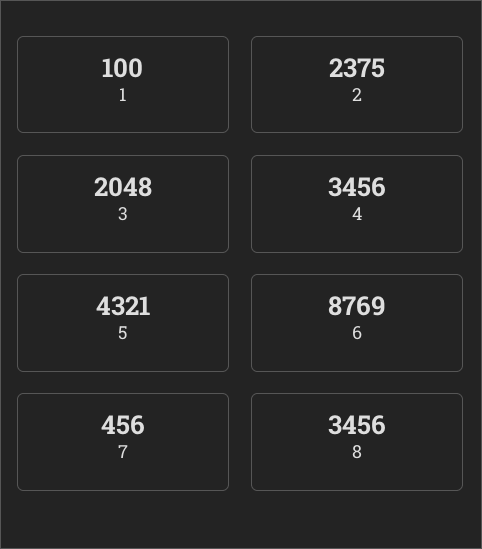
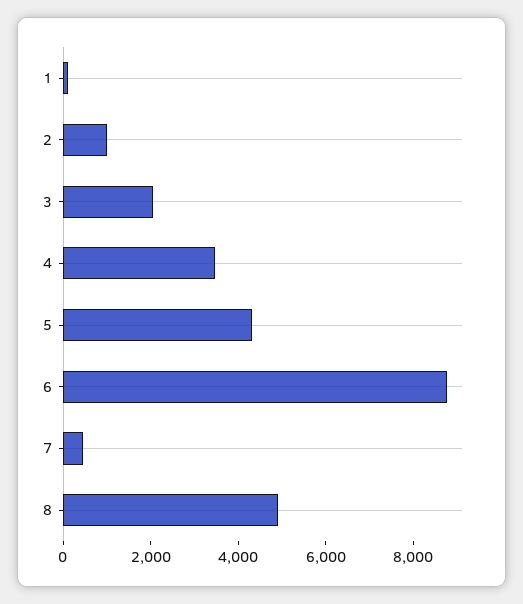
  {
    "1": 100,
-   "2": 2375,
+   "2": 1000,
    "3": 2048,
    "4": 3456,
    "5": 4321,
    "6": 8769,
    "7": 456,
-   "8": 3456
+   "8": 5000
  }

